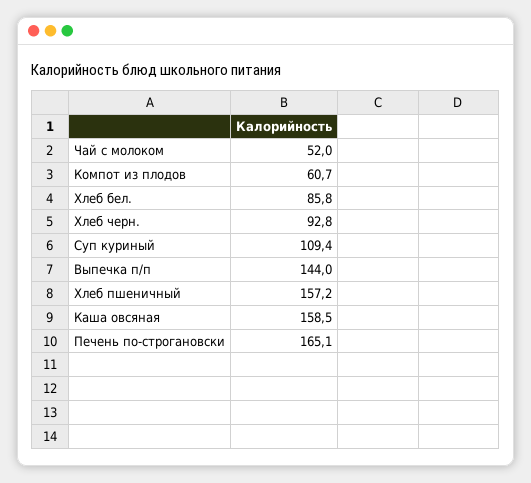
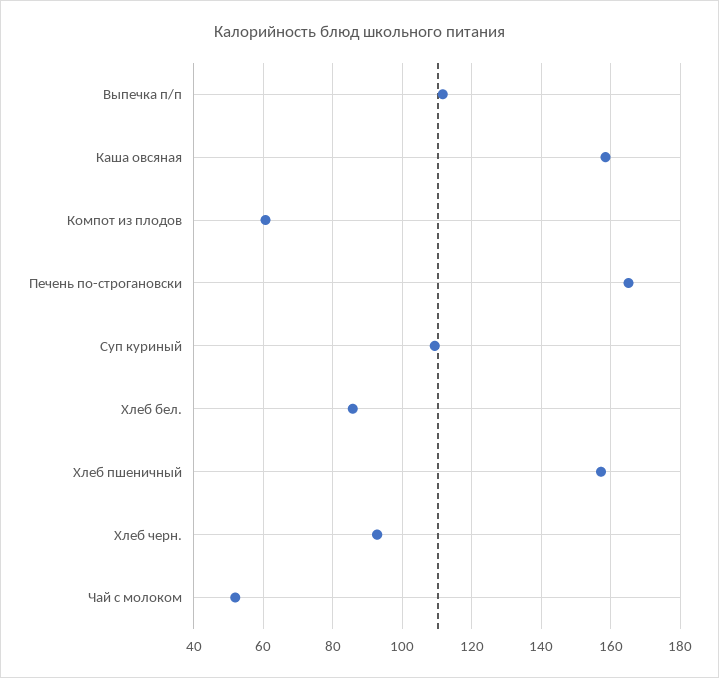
  {
    "Чай с молоком": 52,
    "Компот из плодов": 60.7,
    "Хлеб бел.": 85.8,
    "Хлеб черн.": 92.8,
    "Суп куриный": 109.4,
-   "Выпечка п/п": 144,
+   "Выпечка п/п": 112,
    "Хлеб пшеничный": 157.2,
    "Каша овсяная": 158.5,
    "Печень по-строгановски": 165.1
  }

